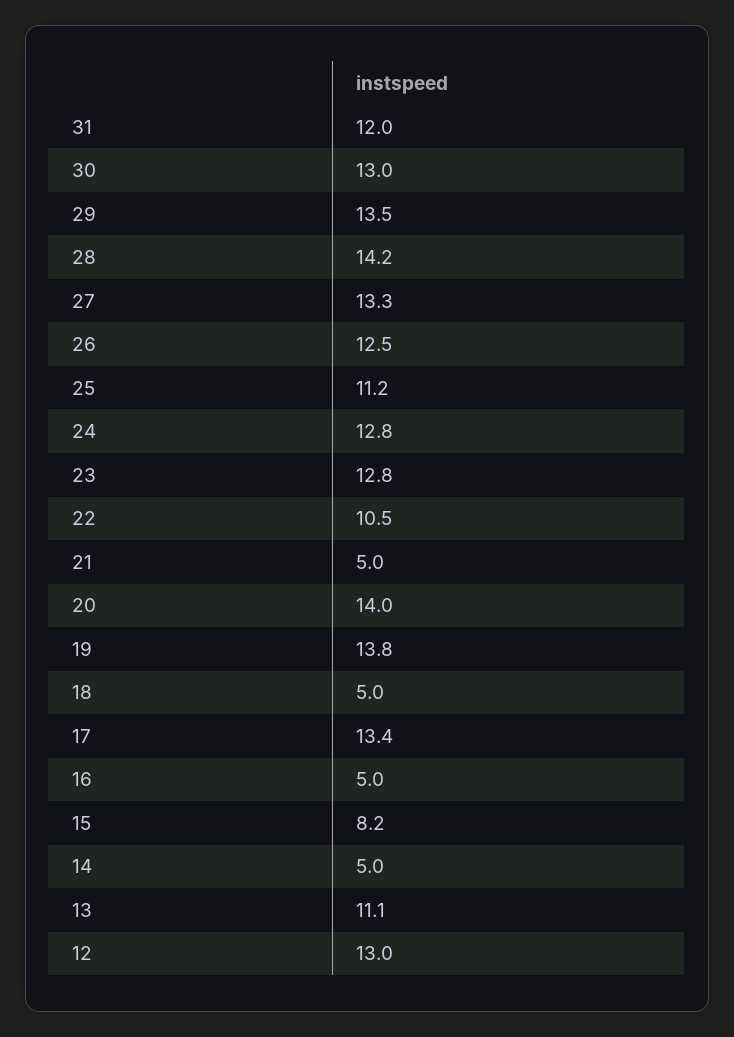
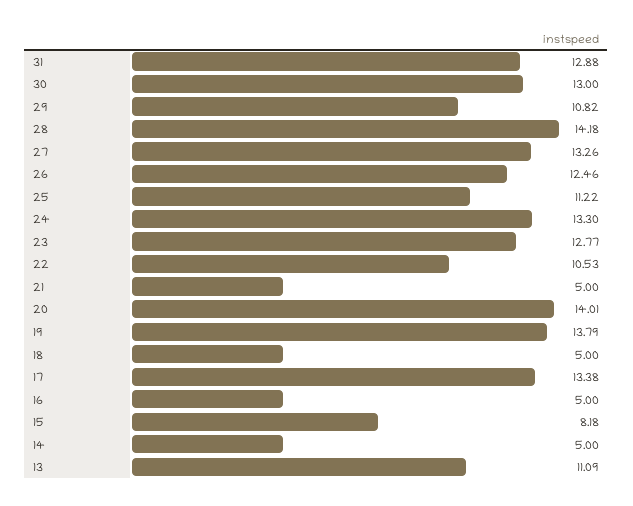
  {
-   "31": 12,
+   "31": 12.88,
    "30": 13,
-   "29": 13.5,
+   "29": 10.82,
    "28": 14.18,
    "27": 13.26,
    "26": 12.46,
    "25": 11.22,
-   "24": 12.8,
+   "24": 13.3,
    "23": 12.77,
    "22": 10.53,
    "21": 5,
    "20": 14.01,
    "19": 13.79,
    "18": 5,
    "17": 13.38,
    "16": 5,
    "15": 8.18,
    "14": 5,
-   "13": 11.09,
+   "13": 11.09
-   "12": 13
  }

